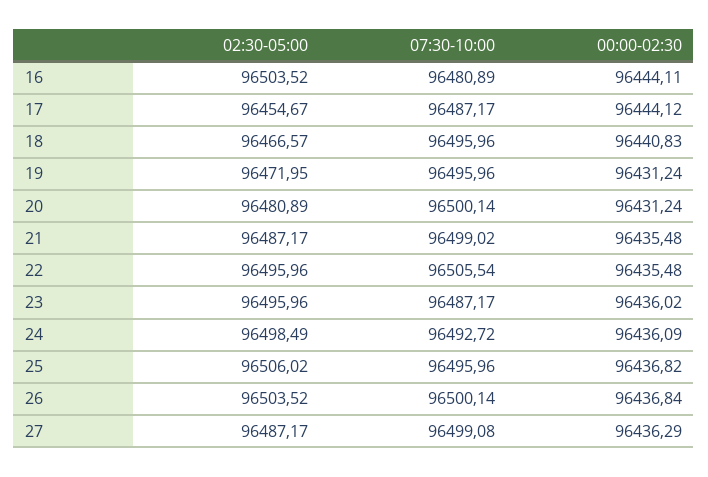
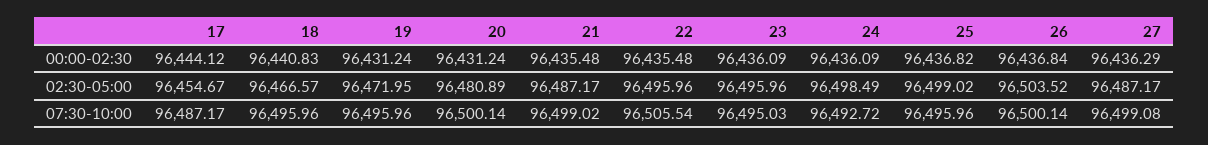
  {
    "02:30-05:00": {
-     "16": 96503.52,
      "17": 96454.67,
      "18": 96466.57,
      "19": 96471.95,
      "20": 96480.89,
      "21": 96487.17,
      "22": 96495.96,
      "23": 96495.96,
      "24": 96498.49,
-     "25": 96506.02,
+     "25": 96499.02,
      "26": 96503.52,
      "27": 96487.17
    },
    "07:30-10:00": {
-     "16": 96480.89,
      "17": 96487.17,
      "18": 96495.96,
      "19": 96495.96,
      "20": 96500.14,
      "21": 96499.02,
      "22": 96505.54,
-     "23": 96487.17,
+     "23": 96495.03,
      "24": 96492.72,
      "25": 96495.96,
      "26": 96500.14,
      "27": 96499.08
    },
    "00:00-02:30": {
-     "16": 96444.11,
      "17": 96444.12,
      "18": 96440.83,
      "19": 96431.24,
      "20": 96431.24,
      "21": 96435.48,
      "22": 96435.48,
-     "23": 96436.02,
+     "23": 96436.09,
      "24": 96436.09,
      "25": 96436.82,
      "26": 96436.84,
      "27": 96436.29
    }
  }

